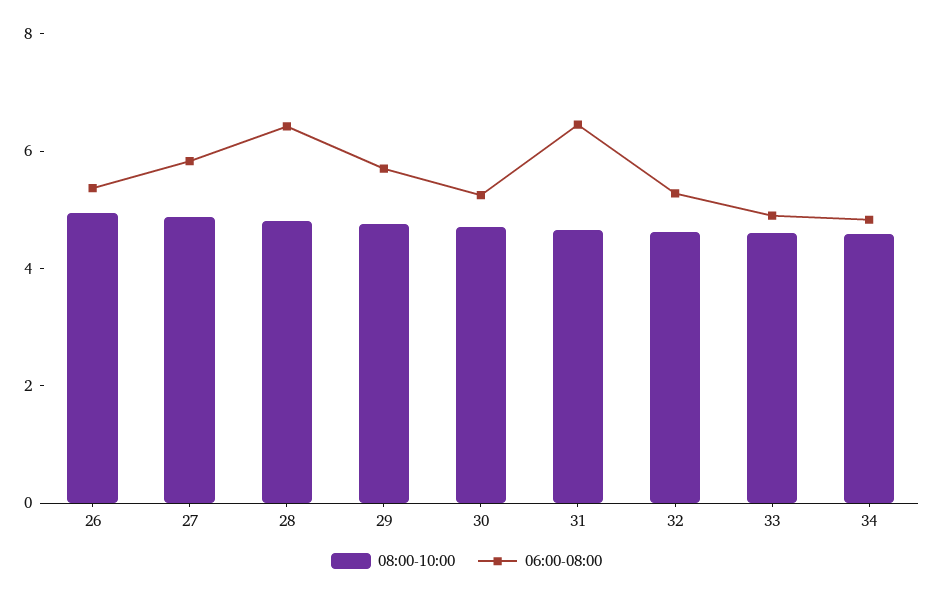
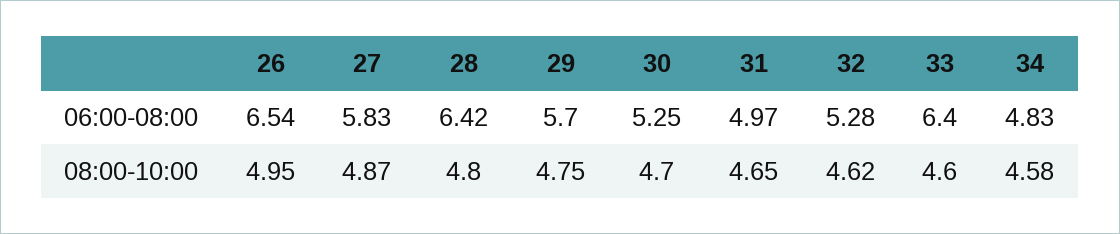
  {
    "08:00-10:00": {
      "26": 4.95,
      "27": 4.87,
      "28": 4.8,
      "29": 4.75,
      "30": 4.7,
      "31": 4.65,
      "32": 4.62,
      "33": 4.6,
      "34": 4.58
    },
    "06:00-08:00": {
-     "26": 5.5,
+     "26": 6.54,
      "27": 5.83,
      "28": 6.42,
      "29": 5.7,
      "30": 5.25,
-     "31": 6.5,
+     "31": 4.97,
      "32": 5.28,
-     "33": 5,
+     "33": 6.4,
      "34": 4.83
    }
  }

